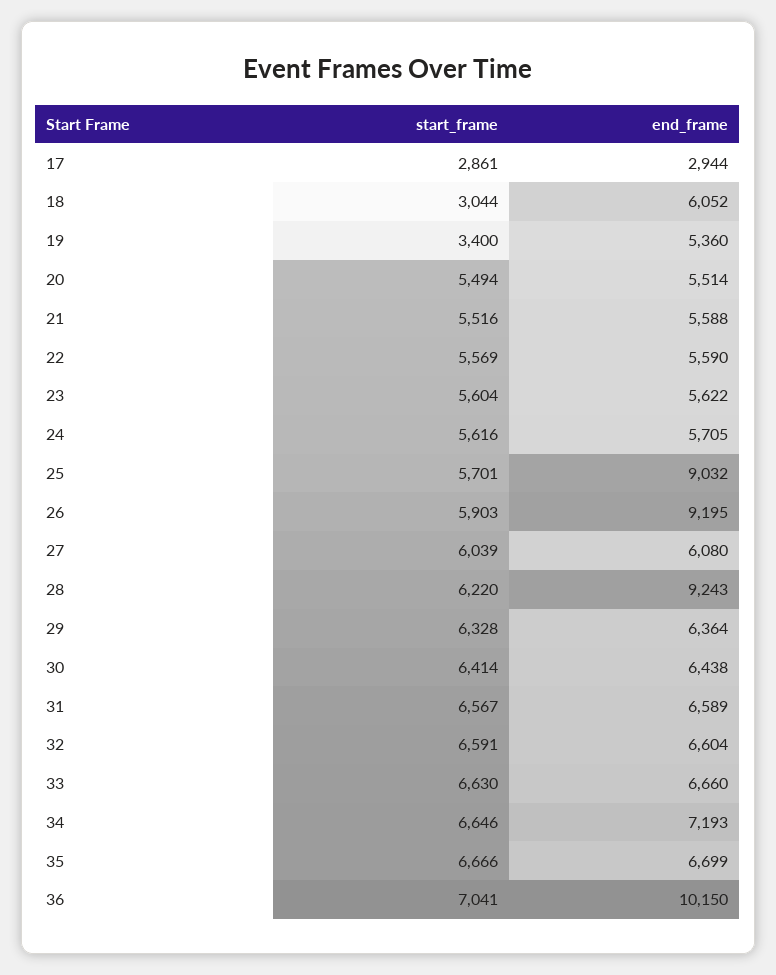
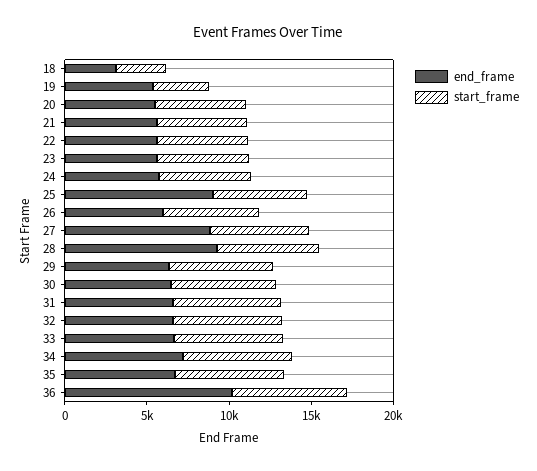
  {
    "start_frame": {
-     "17": 2861,
      "18": 3044,
      "19": 3400,
      "20": 5494,
      "21": 5516,
      "22": 5569,
      "23": 5604,
      "24": 5616,
      "25": 5701,
      "26": 5903,
      "27": 6039,
      "28": 6220,
      "29": 6328,
      "30": 6414,
      "31": 6567,
      "32": 6591,
      "33": 6630,
      "34": 6646,
      "35": 6666,
      "36": 7041
    },
    "end_frame": {
-     "17": 2944,
-     "18": 6052,
+     "18": 3000,
      "19": 5360,
      "20": 5514,
      "21": 5588,
      "22": 5590,
      "23": 5622,
      "24": 5705,
      "25": 9032,
-     "26": 9195,
+     "26": 6000,
-     "27": 6080,
+     "27": 9000,
      "28": 9243,
      "29": 6364,
      "30": 6438,
      "31": 6589,
      "32": 6604,
      "33": 6660,
      "34": 7193,
      "35": 6699,
      "36": 10150
    }
  }

